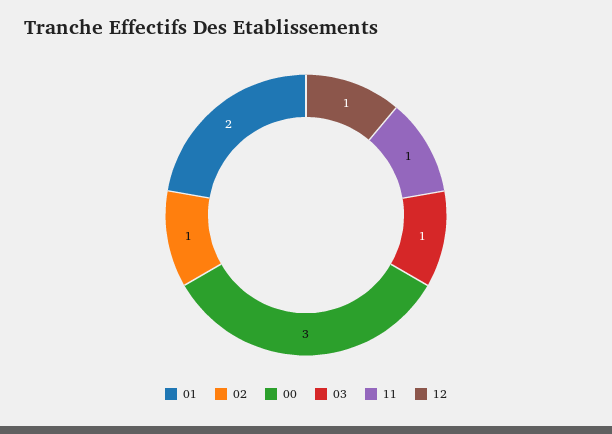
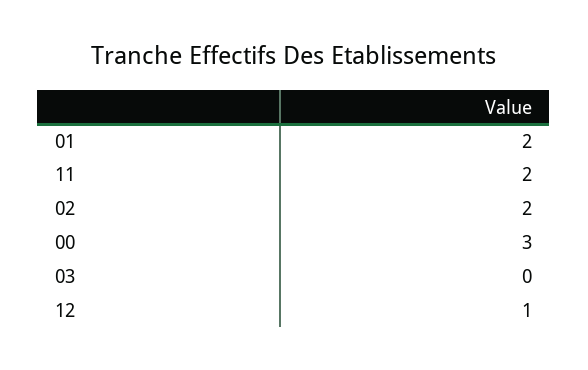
  {
    "01": 2,
-   "02": 1,
+   "02": 2,
    "00": 3,
-   "03": 1,
+   "03": 0,
-   "11": 1,
+   "11": 2,
    "12": 1
  }

